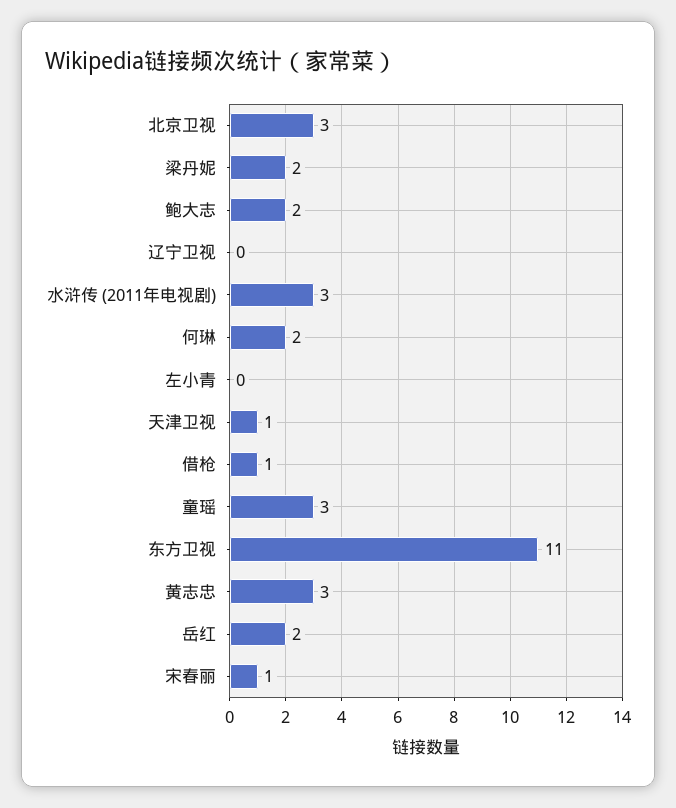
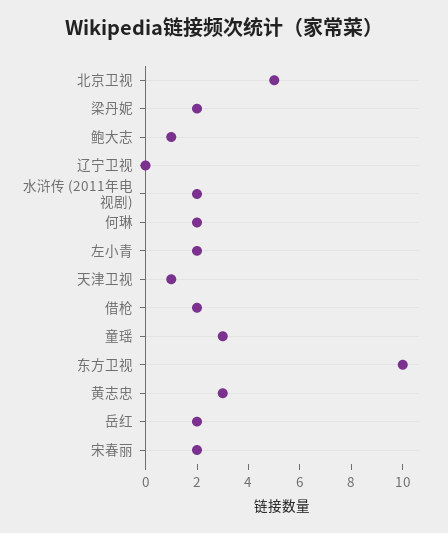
  {
-   "北京卫视": 3,
+   "北京卫视": 5,
    "梁丹妮": 2,
-   "鲍大志": 2,
+   "鲍大志": 1,
    "辽宁卫视": 0,
-   "水浒传 (2011年电视剧)": 3,
+   "水浒传 (2011年电视剧)": 2,
    "何琳": 2,
-   "左小青": 0,
+   "左小青": 2,
    "天津卫视": 1,
-   "借枪": 1,
+   "借枪": 2,
    "童瑶": 3,
-   "东方卫视": 11,
+   "东方卫视": 10,
    "黄志忠": 3,
    "岳红": 2,
-   "宋春丽": 1
+   "宋春丽": 2
  }

